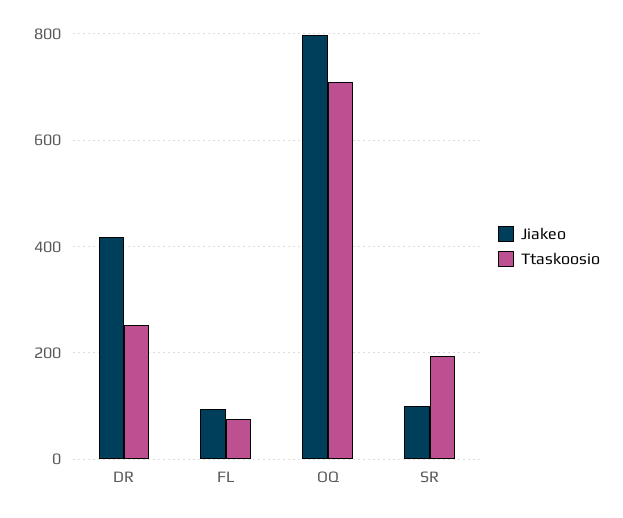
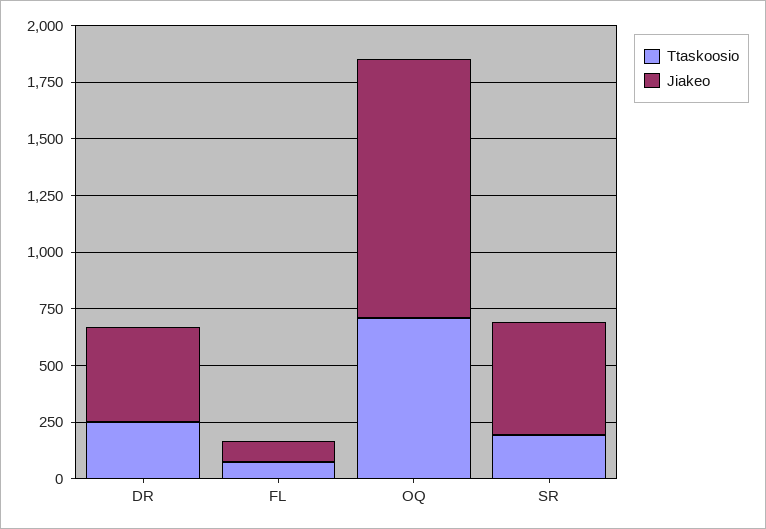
  {
    "Jiakeo": {
      "DR": 420,
      "FL": 100,
-     "OQ": 800,
+     "OQ": 1150,
-     "SR": 100
+     "SR": 500
    },
    "Ttaskoosio": {
      "DR": 260,
      "FL": 80,
      "OQ": 700,
      "SR": 200
    }
  }

